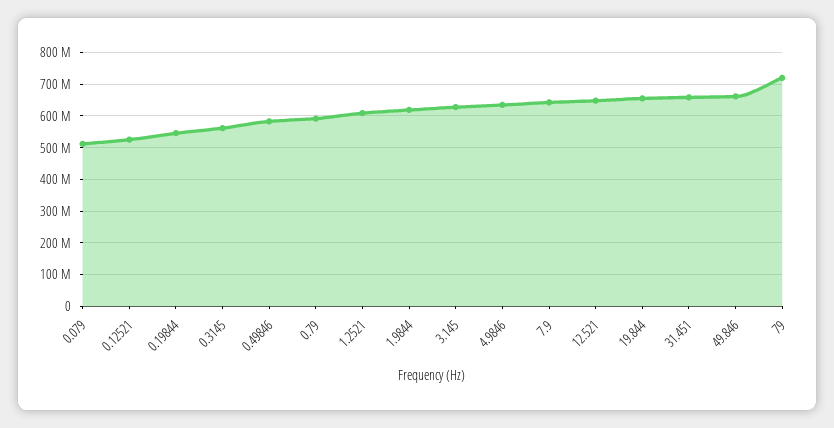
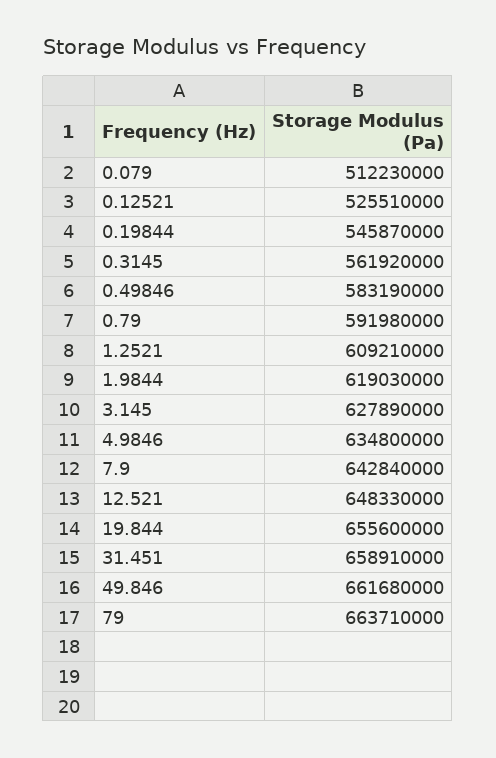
  {
    "0.079": 512230000,
    "0.12521": 525510000,
    "0.19844": 545870000,
    "0.3145": 561920000,
    "0.49846": 583190000,
    "0.79": 591980000,
    "1.2521": 609210000,
    "1.9844": 619030000,
    "3.145": 627890000,
    "4.9846": 634800000,
    "7.9": 642840000,
    "12.521": 648330000,
    "19.844": 655600000,
    "31.451": 658910000,
    "49.846": 661680000,
-   "79": 720000000
+   "79": 663710000
  }

